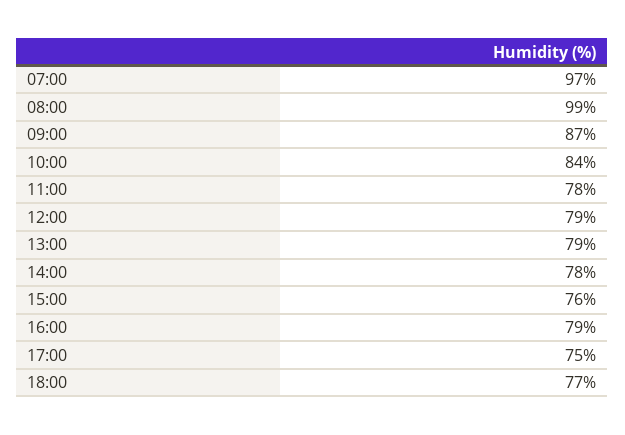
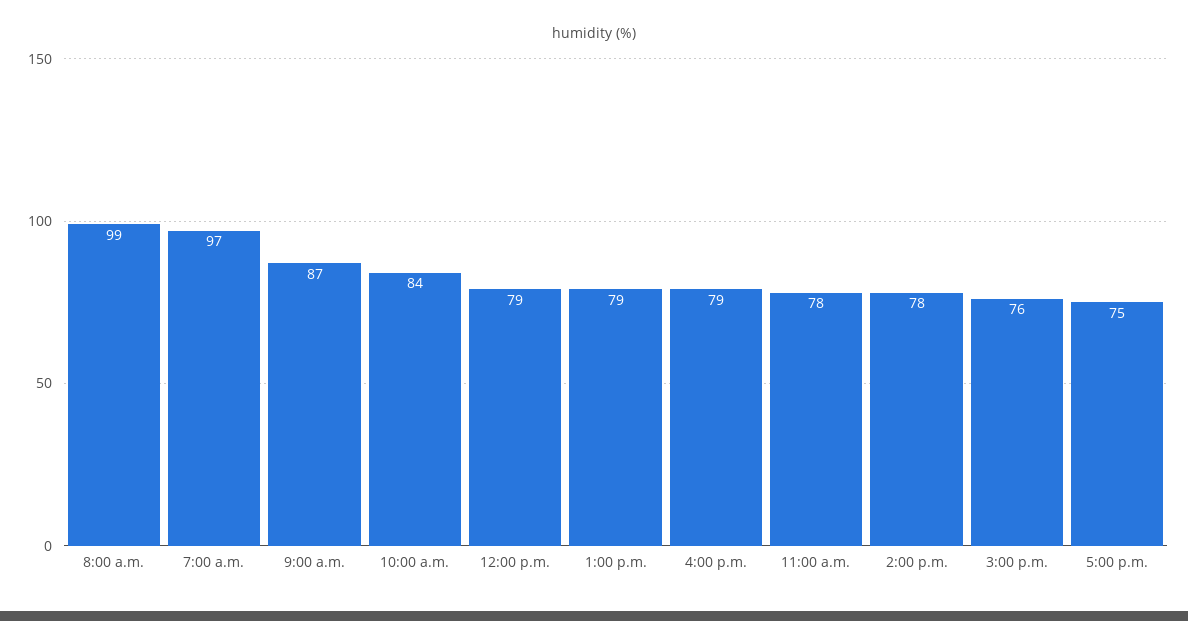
  {
    "07:00": 97,
    "08:00": 99,
    "09:00": 87,
    "10:00": 84,
    "11:00": 78,
    "12:00": 79,
    "13:00": 79,
    "14:00": 78,
    "15:00": 76,
    "16:00": 79,
-   "17:00": 75,
+   "17:00": 75
-   "18:00": 77
  }

